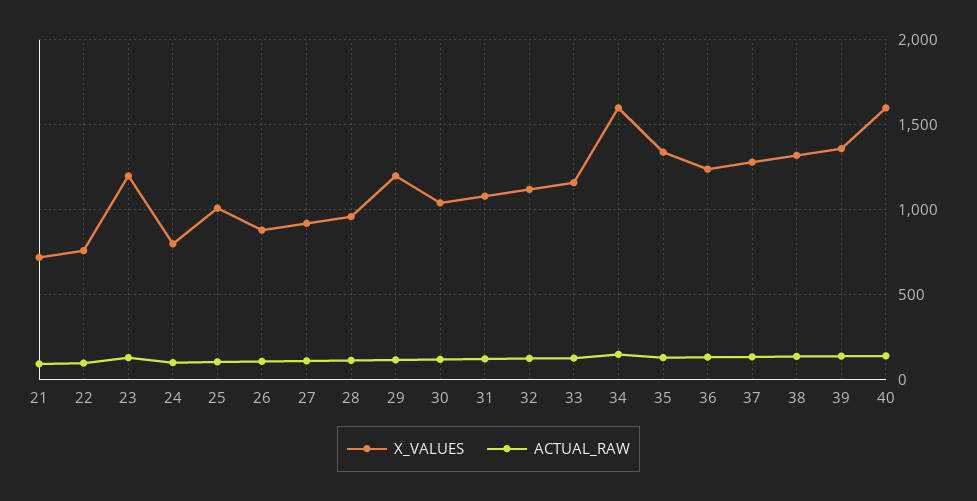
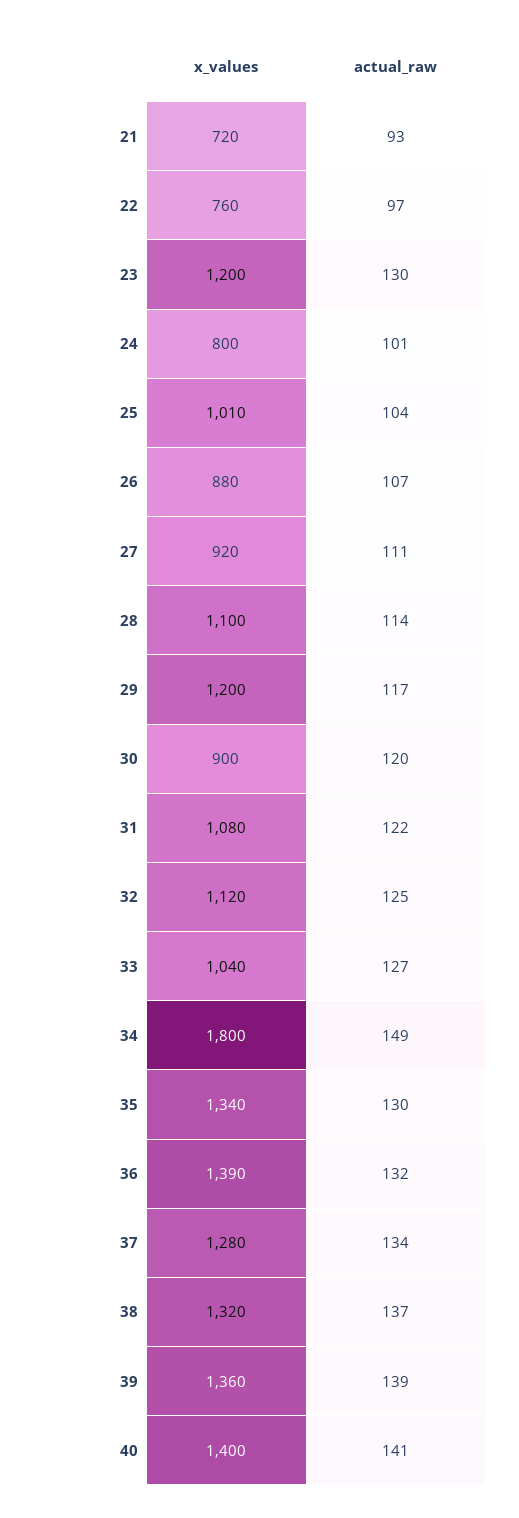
  {
    "X_VALUES": {
      "21": 720,
      "22": 760,
      "23": 1200,
      "24": 800,
      "25": 1010,
      "26": 880,
      "27": 920,
-     "28": 950,
+     "28": 1100,
      "29": 1200,
-     "30": 1050,
+     "30": 900,
      "31": 1080,
      "32": 1120,
-     "33": 1150,
+     "33": 1040,
-     "34": 1600,
+     "34": 1800,
      "35": 1340,
-     "36": 1250,
+     "36": 1390,
      "37": 1280,
      "38": 1320,
      "39": 1360,
-     "40": 1600
+     "40": 1400
    },
    "ACTUAL_RAW": {
      "21": 93,
      "22": 97,
      "23": 130,
      "24": 101,
      "25": 104,
      "26": 107,
      "27": 111,
      "28": 114,
      "29": 117,
      "30": 120,
      "31": 122,
      "32": 125,
      "33": 127,
      "34": 149,
      "35": 130,
      "36": 132,
      "37": 134,
      "38": 137,
      "39": 139,
      "40": 141
    }
  }

